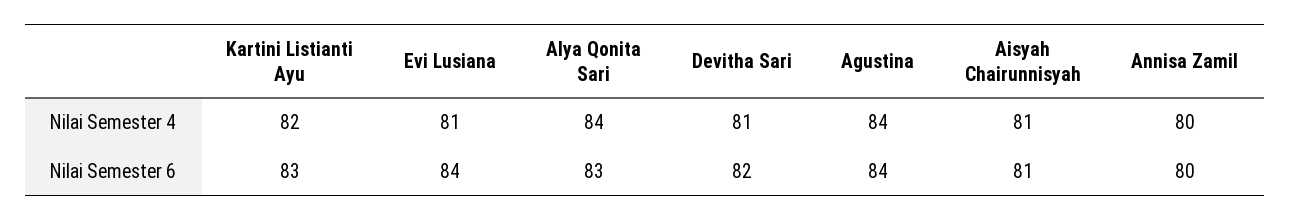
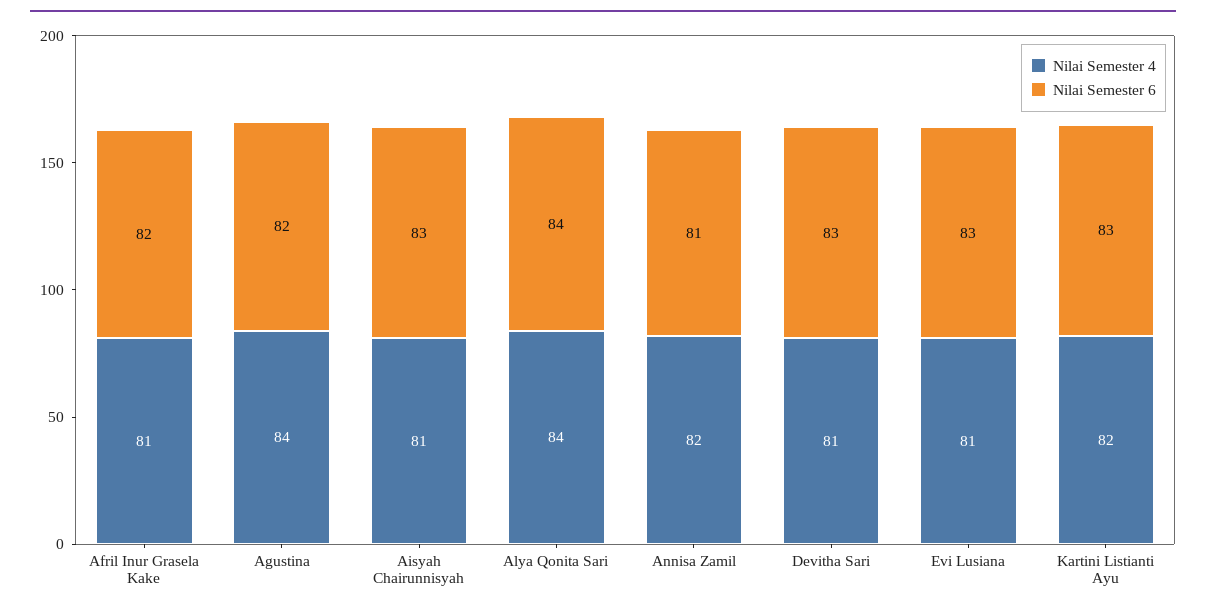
  {
    "Nilai Semester 4": {
      "Kartini Listianti Ayu": 82,
      "Evi Lusiana": 81,
      "Alya Qonita Sari": 84,
      "Devitha Sari": 81,
      "Agustina": 84,
      "Aisyah Chairunnisyah": 81,
-     "Annisa Zamil": 80
+     "Annisa Zamil": 82,
+     "Afril Inur Grasela Kake": 81
    },
    "Nilai Semester 6": {
      "Kartini Listianti Ayu": 83,
-     "Evi Lusiana": 84,
+     "Evi Lusiana": 83,
-     "Alya Qonita Sari": 83,
+     "Alya Qonita Sari": 84,
-     "Devitha Sari": 82,
+     "Devitha Sari": 83,
-     "Agustina": 84,
+     "Agustina": 82,
-     "Aisyah Chairunnisyah": 81,
+     "Aisyah Chairunnisyah": 83,
-     "Annisa Zamil": 80
+     "Annisa Zamil": 81,
+     "Afril Inur Grasela Kake": 82
    }
  }

